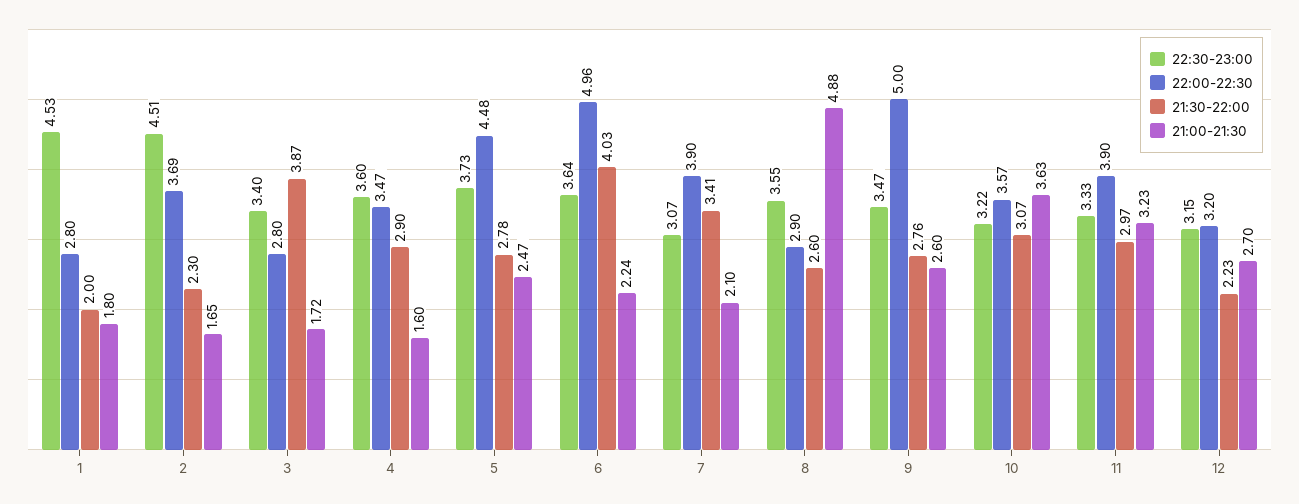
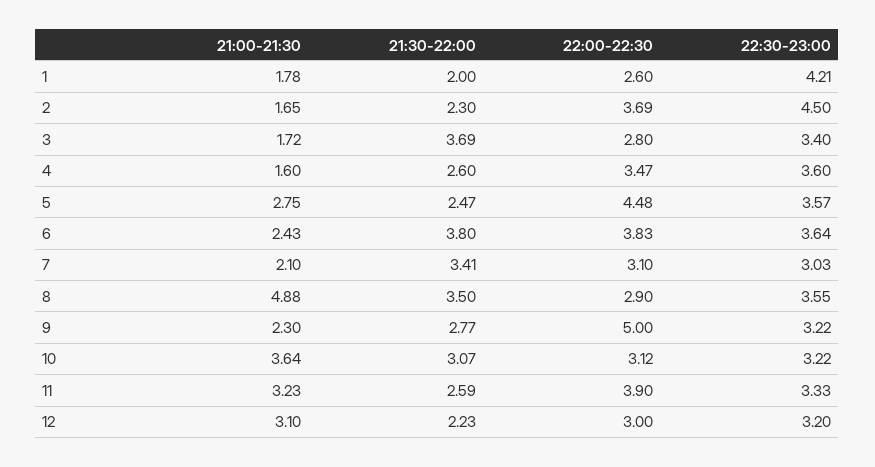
  {
    "22:30-23:00": {
-     "1": 4.53,
+     "1": 4.21,
-     "2": 4.51,
+     "2": 4.5,
      "3": 3.4,
      "4": 3.6,
-     "5": 3.73,
+     "5": 3.57,
      "6": 3.64,
-     "7": 3.07,
+     "7": 3.03,
      "8": 3.55,
-     "9": 3.47,
+     "9": 3.22,
      "10": 3.22,
      "11": 3.33,
-     "12": 3.15
+     "12": 3.2
    },
    "22:00-22:30": {
-     "1": 2.8,
+     "1": 2.6,
      "2": 3.69,
      "3": 2.8,
      "4": 3.47,
      "5": 4.48,
-     "6": 4.96,
+     "6": 3.83,
-     "7": 3.9,
+     "7": 3.1,
      "8": 2.9,
      "9": 5,
-     "10": 3.57,
+     "10": 3.12,
      "11": 3.9,
-     "12": 3.2
+     "12": 3
    },
    "21:30-22:00": {
      "1": 2,
      "2": 2.3,
-     "3": 3.87,
+     "3": 3.69,
-     "4": 2.9,
+     "4": 2.6,
-     "5": 2.78,
+     "5": 2.47,
-     "6": 4.03,
+     "6": 3.8,
      "7": 3.41,
-     "8": 2.6,
+     "8": 3.5,
-     "9": 2.76,
+     "9": 2.77,
      "10": 3.07,
-     "11": 2.97,
+     "11": 2.59,
      "12": 2.23
    },
    "21:00-21:30": {
-     "1": 1.8,
+     "1": 1.78,
      "2": 1.65,
      "3": 1.72,
      "4": 1.6,
-     "5": 2.47,
+     "5": 2.75,
-     "6": 2.24,
+     "6": 2.43,
      "7": 2.1,
      "8": 4.88,
-     "9": 2.6,
+     "9": 2.3,
-     "10": 3.63,
+     "10": 3.64,
      "11": 3.23,
-     "12": 2.7
+     "12": 3.1
    }
  }

